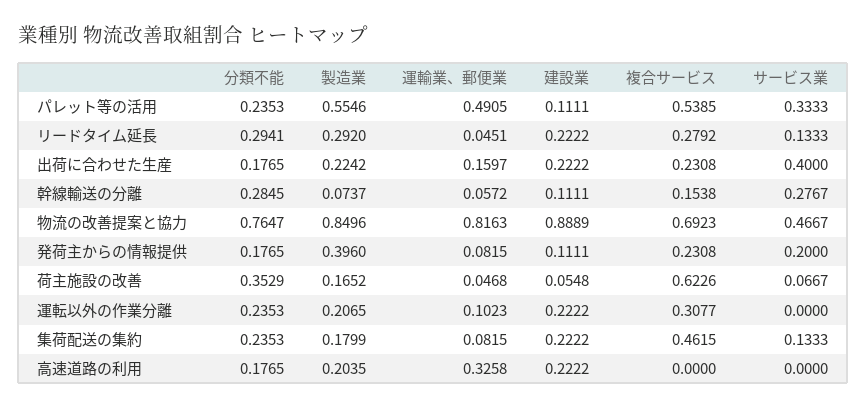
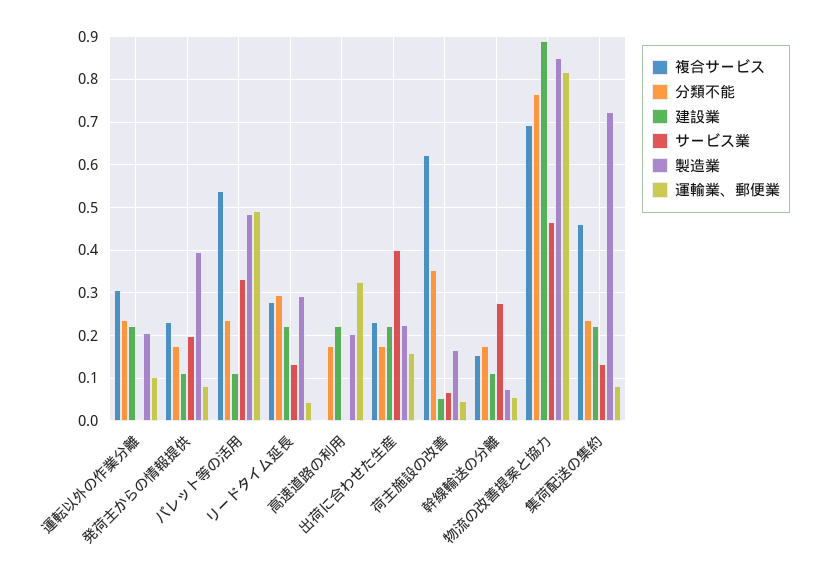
  {
    "分類不能": {
      "パレット等の活用": 0.2353,
      "リードタイム延長": 0.2941,
      "出荷に合わせた生産": 0.1765,
-     "幹線輸送の分離": 0.2845,
+     "幹線輸送の分離": 0.18,
      "物流の改善提案と協力": 0.7647,
      "発荷主からの情報提供": 0.1765,
      "荷主施設の改善": 0.3529,
      "運転以外の作業分離": 0.2353,
      "集荷配送の集約": 0.2353,
      "高速道路の利用": 0.1765
    },
    "製造業": {
-     "パレット等の活用": 0.5546,
+     "パレット等の活用": 0.48,
      "リードタイム延長": 0.292,
      "出荷に合わせた生産": 0.2242,
      "幹線輸送の分離": 0.0737,
      "物流の改善提案と協力": 0.8496,
      "発荷主からの情報提供": 0.396,
      "荷主施設の改善": 0.1652,
      "運転以外の作業分離": 0.2065,
-     "集荷配送の集約": 0.1799,
+     "集荷配送の集約": 0.72,
      "高速道路の利用": 0.2035
    },
    "運輸業、郵便業": {
      "パレット等の活用": 0.4905,
      "リードタイム延長": 0.0451,
      "出荷に合わせた生産": 0.1597,
      "幹線輸送の分離": 0.0572,
      "物流の改善提案と協力": 0.8163,
      "発荷主からの情報提供": 0.0815,
      "荷主施設の改善": 0.0468,
      "運転以外の作業分離": 0.1023,
      "集荷配送の集約": 0.0815,
      "高速道路の利用": 0.3258
    },
    "建設業": {
      "パレット等の活用": 0.1111,
      "リードタイム延長": 0.2222,
      "出荷に合わせた生産": 0.2222,
      "幹線輸送の分離": 0.1111,
      "物流の改善提案と協力": 0.8889,
      "発荷主からの情報提供": 0.1111,
      "荷主施設の改善": 0.0548,
      "運転以外の作業分離": 0.2222,
      "集荷配送の集約": 0.2222,
      "高速道路の利用": 0.2222
    },
    "複合サービス": {
      "パレット等の活用": 0.5385,
      "リードタイム延長": 0.2792,
      "出荷に合わせた生産": 0.2308,
      "幹線輸送の分離": 0.1538,
      "物流の改善提案と協力": 0.6923,
      "発荷主からの情報提供": 0.2308,
      "荷主施設の改善": 0.6226,
      "運転以外の作業分離": 0.3077,
      "集荷配送の集約": 0.4615,
      "高速道路の利用": 0
    },
    "サービス業": {
      "パレット等の活用": 0.3333,
      "リードタイム延長": 0.1333,
      "出荷に合わせた生産": 0.4,
      "幹線輸送の分離": 0.2767,
      "物流の改善提案と協力": 0.4667,
      "発荷主からの情報提供": 0.2,
      "荷主施設の改善": 0.0667,
      "運転以外の作業分離": 0,
      "集荷配送の集約": 0.1333,
      "高速道路の利用": 0
    }
  }

